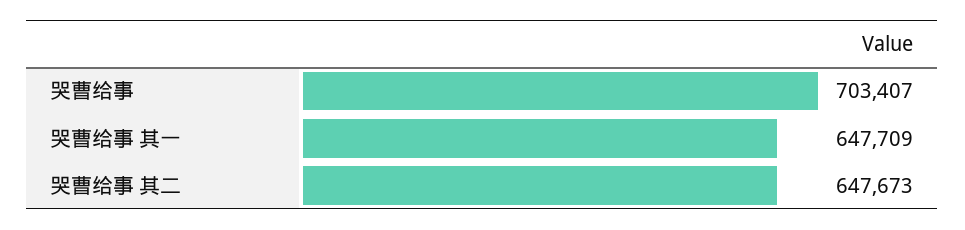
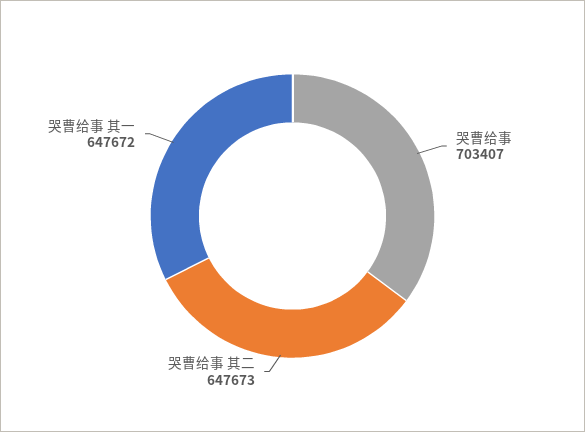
  {
    "哭曹给事": 703407,
-   "哭曹给事 其一": 647709,
+   "哭曹给事 其一": 647672,
    "哭曹给事 其二": 647673
  }

